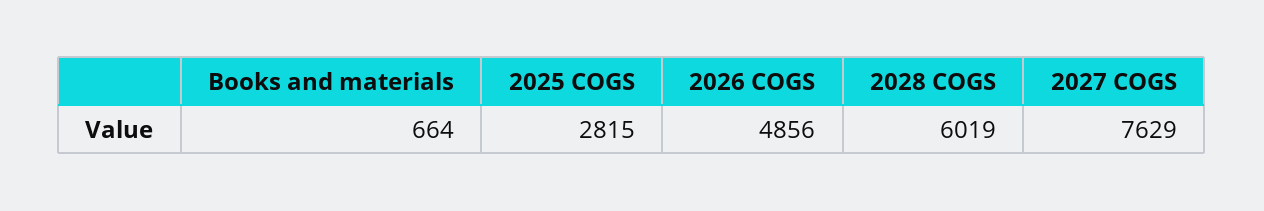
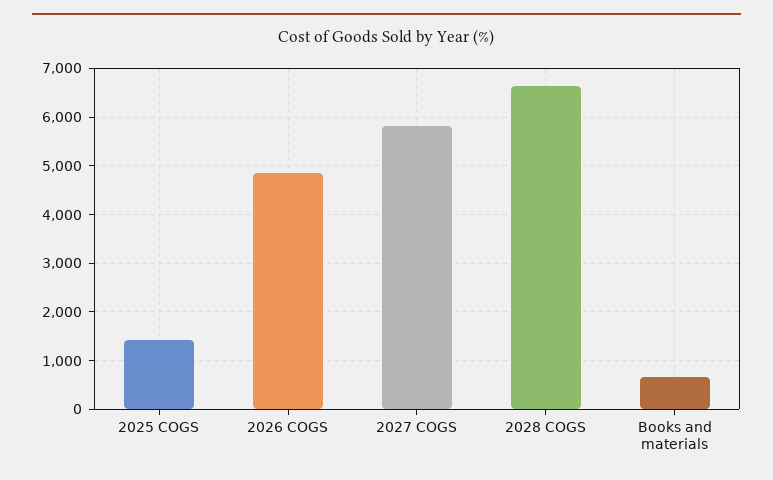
  {
    "Books and materials": 664,
-   "2025 COGS": 2815,
+   "2025 COGS": 1400,
    "2026 COGS": 4856,
-   "2028 COGS": 6019,
+   "2028 COGS": 6600,
-   "2027 COGS": 7629
+   "2027 COGS": 5800
  }

